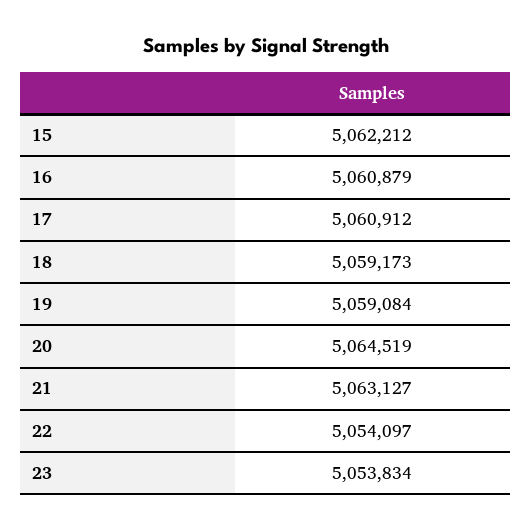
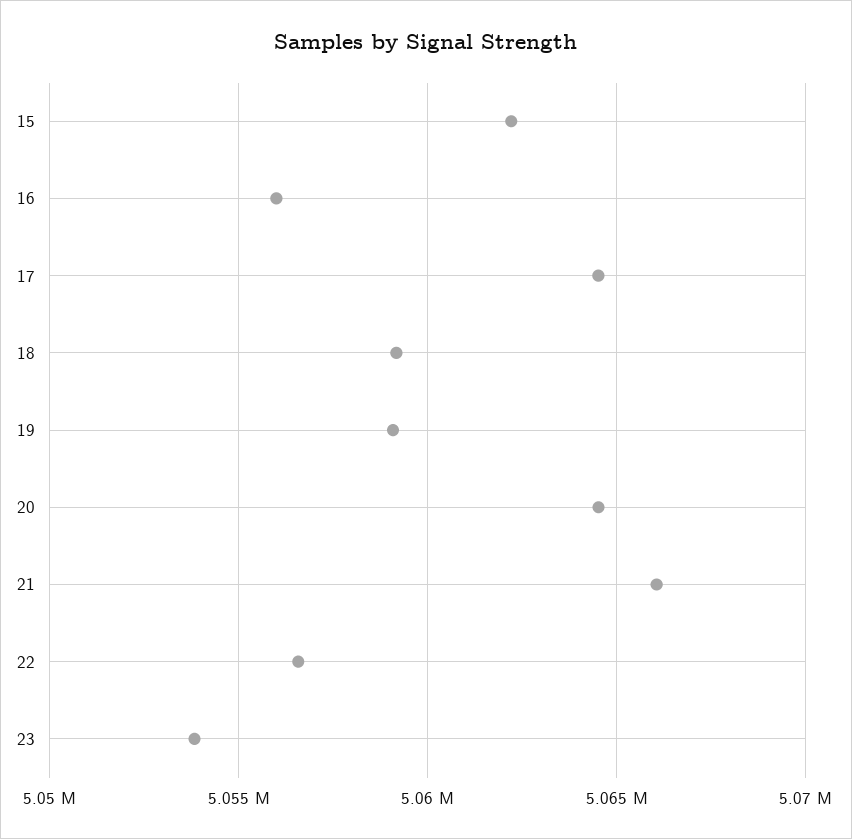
  {
    "15": 5062212,
-   "16": 5060879,
+   "16": 5056000,
-   "17": 5060912,
+   "17": 5064500,
    "18": 5059173,
    "19": 5059084,
    "20": 5064519,
-   "21": 5063127,
+   "21": 5066000,
-   "22": 5054097,
+   "22": 5056500,
    "23": 5053834
  }

